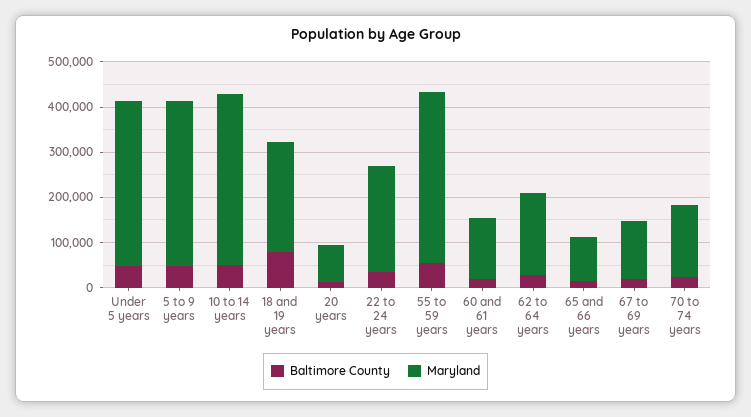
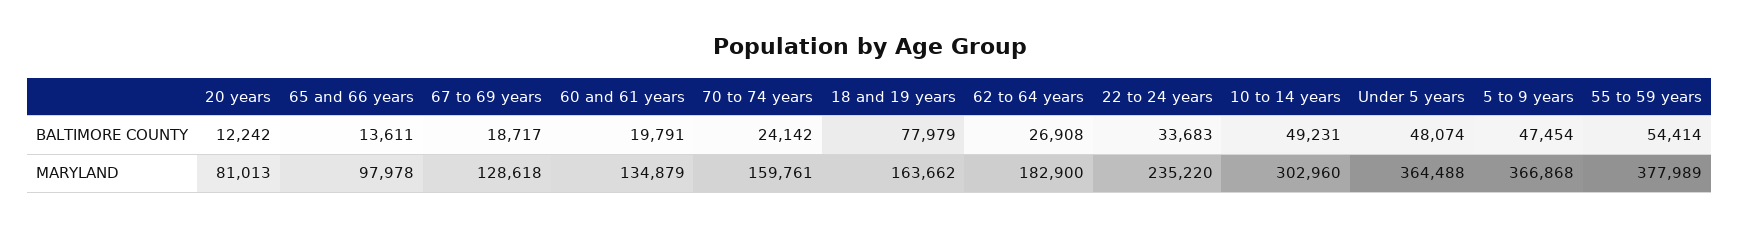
  {
    "Baltimore County": {
      "Under 5 years": 48074,
      "5 to 9 years": 47454,
      "10 to 14 years": 49231,
      "18 and 19 years": 77979,
      "20 years": 12242,
      "22 to 24 years": 33683,
      "55 to 59 years": 54414,
      "60 and 61 years": 19791,
      "62 to 64 years": 26908,
      "65 and 66 years": 13611,
      "67 to 69 years": 18717,
      "70 to 74 years": 24142
    },
    "Maryland": {
      "Under 5 years": 364488,
      "5 to 9 years": 366868,
-     "10 to 14 years": 380000,
+     "10 to 14 years": 302960,
-     "18 and 19 years": 240000,
+     "18 and 19 years": 163662,
      "20 years": 81013,
      "22 to 24 years": 235220,
      "55 to 59 years": 377989,
      "60 and 61 years": 134879,
      "62 to 64 years": 182900,
      "65 and 66 years": 97978,
      "67 to 69 years": 128618,
      "70 to 74 years": 159761
    }
  }

